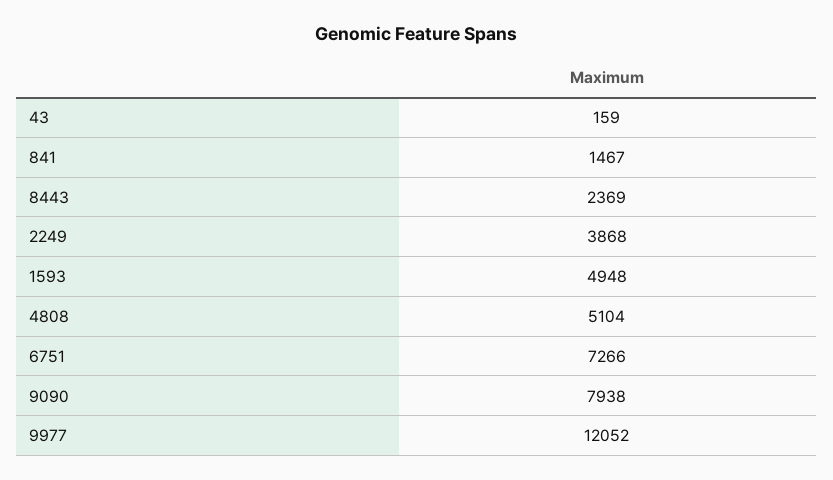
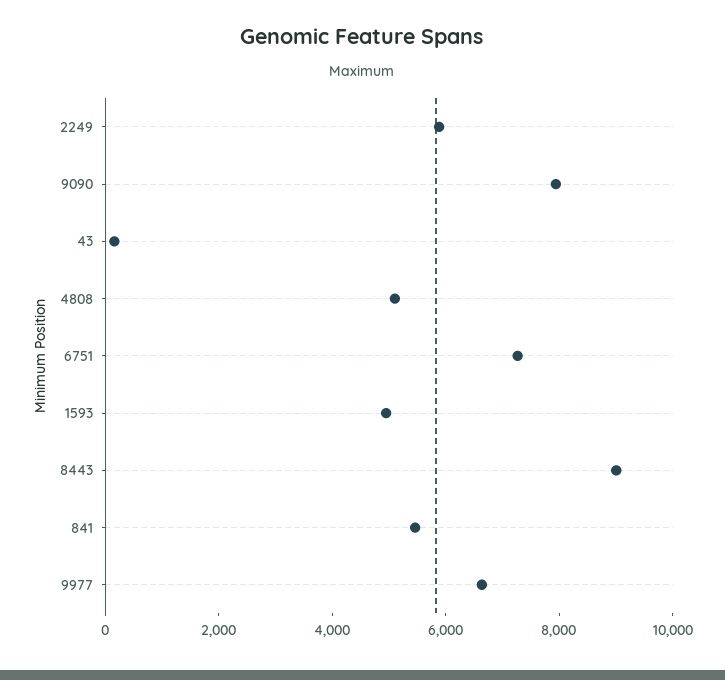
  {
    "43": 159,
-   "841": 1467,
+   "841": 5500,
-   "8443": 2369,
+   "8443": 9000,
-   "2249": 3868,
+   "2249": 6000,
    "1593": 4948,
    "4808": 5104,
    "6751": 7266,
    "9090": 7938,
-   "9977": 12052
+   "9977": 6500
  }

